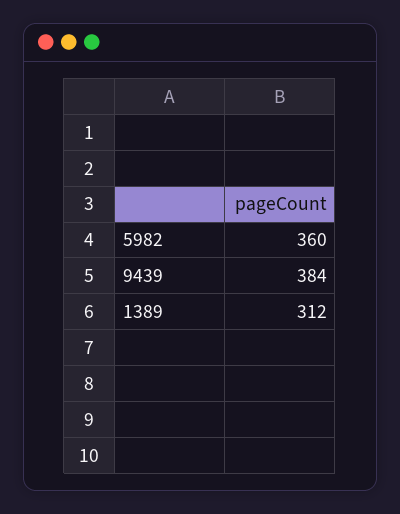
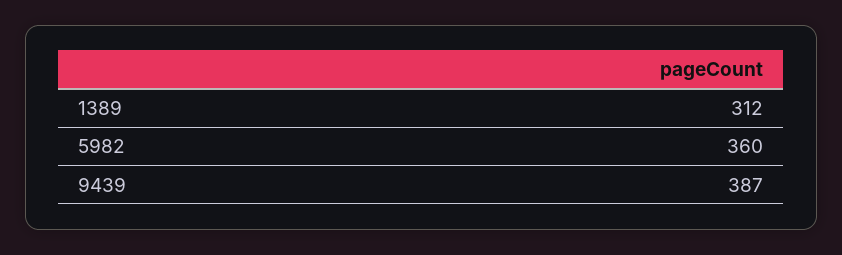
  {
    "5982": 360,
-   "9439": 384,
+   "9439": 387,
    "1389": 312
  }

